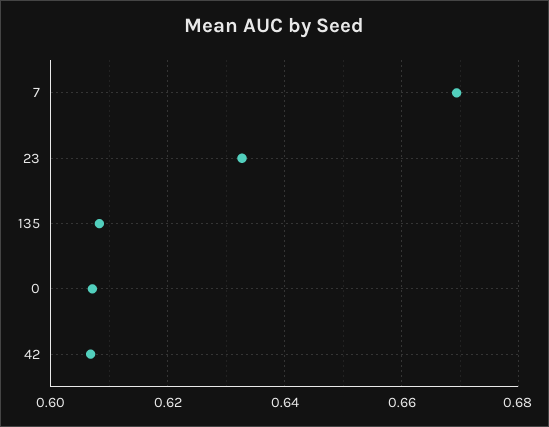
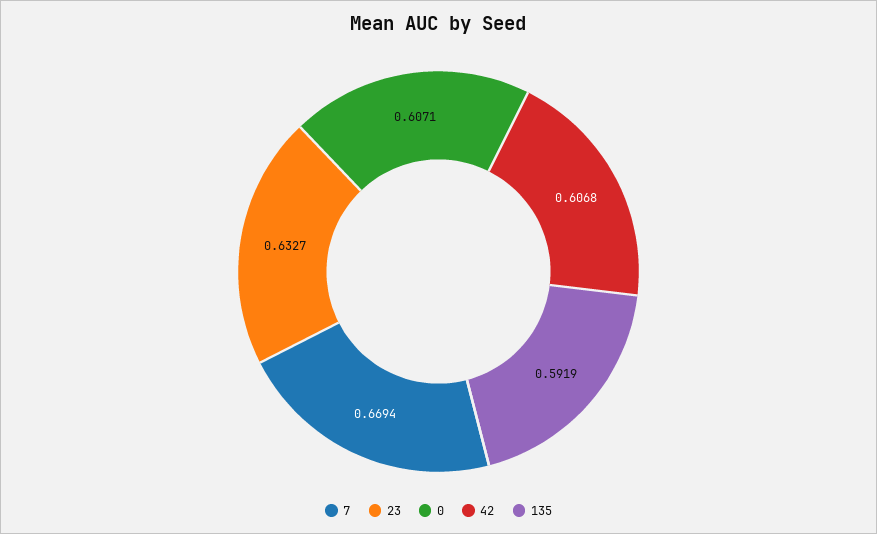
  {
    "7": 0.6694,
    "23": 0.6327,
-   "135": 0.608,
+   "135": 0.5919,
    "0": 0.6071,
    "42": 0.6068
  }

